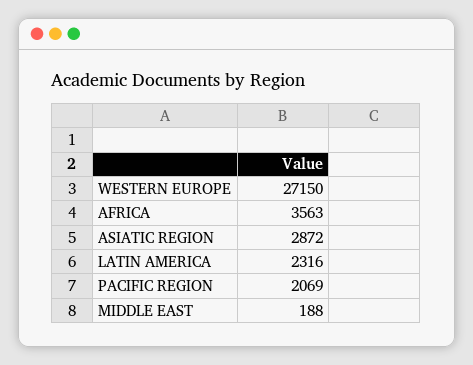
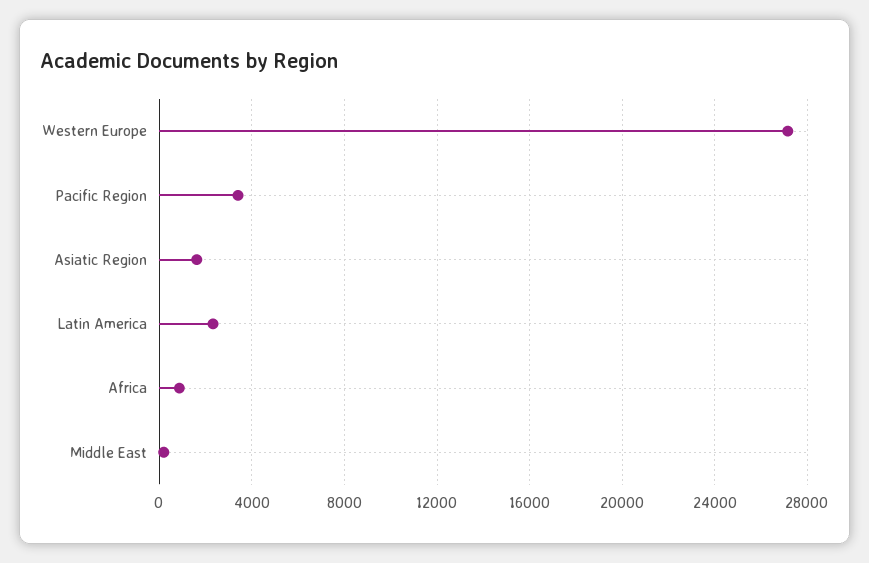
  {
    "WESTERN EUROPE": 27150,
-   "AFRICA": 3563,
+   "AFRICA": 1000,
-   "ASIATIC REGION": 2872,
+   "ASIATIC REGION": 1500,
    "LATIN AMERICA": 2316,
-   "PACIFIC REGION": 2069,
+   "PACIFIC REGION": 3500,
    "MIDDLE EAST": 188
  }

